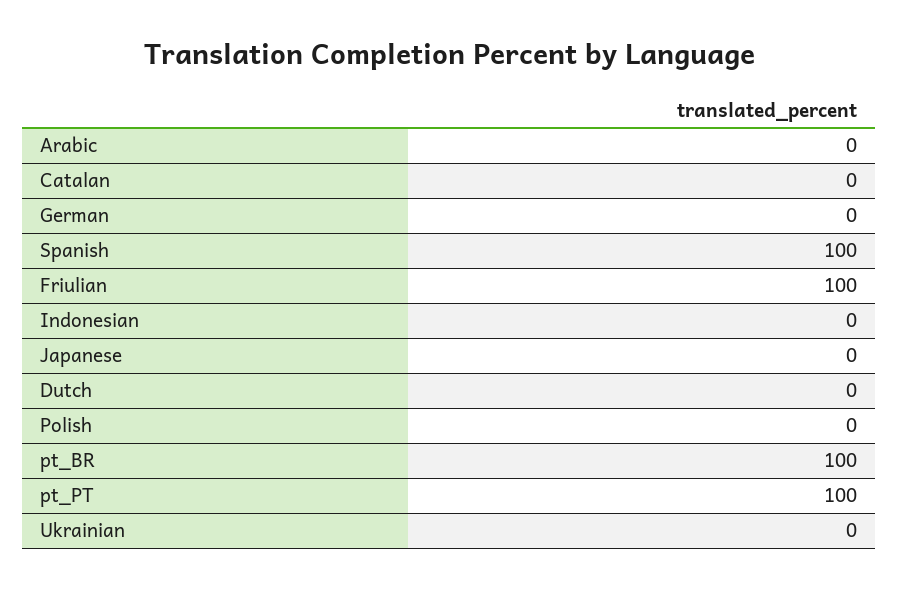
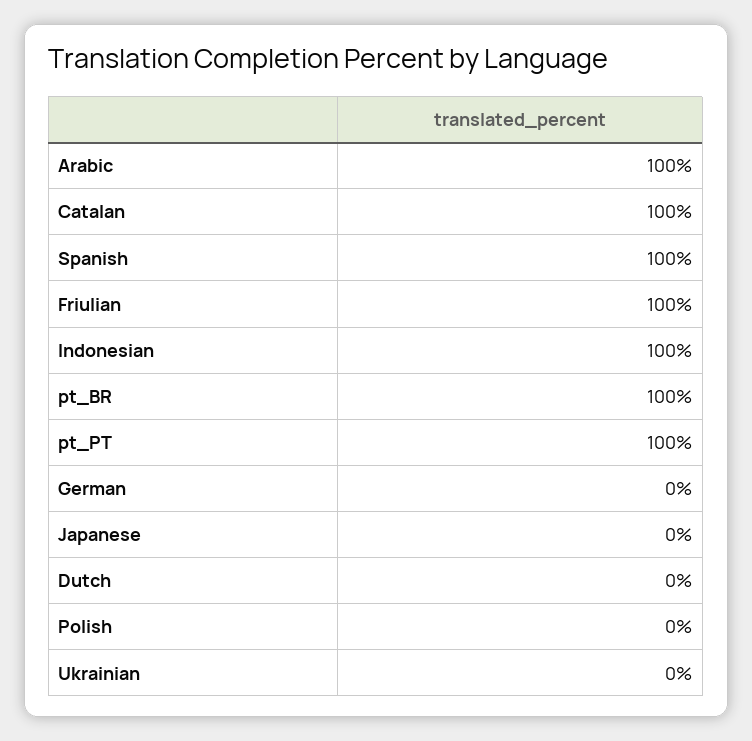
  {
-   "Arabic": 0,
+   "Arabic": 100,
-   "Catalan": 0,
+   "Catalan": 100,
    "German": 0,
    "Spanish": 100,
    "Friulian": 100,
-   "Indonesian": 0,
+   "Indonesian": 100,
    "Japanese": 0,
    "Dutch": 0,
    "Polish": 0,
    "pt_BR": 100,
    "pt_PT": 100,
    "Ukrainian": 0
  }

